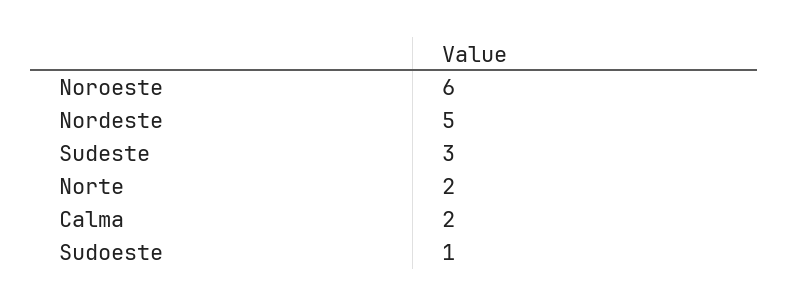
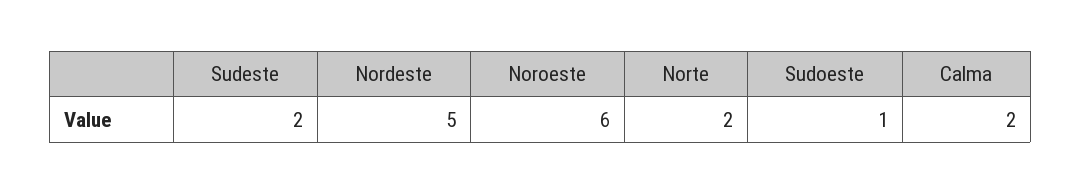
  {
    "Noroeste": 6,
    "Nordeste": 5,
-   "Sudeste": 3,
+   "Sudeste": 2,
    "Norte": 2,
    "Calma": 2,
    "Sudoeste": 1
  }

